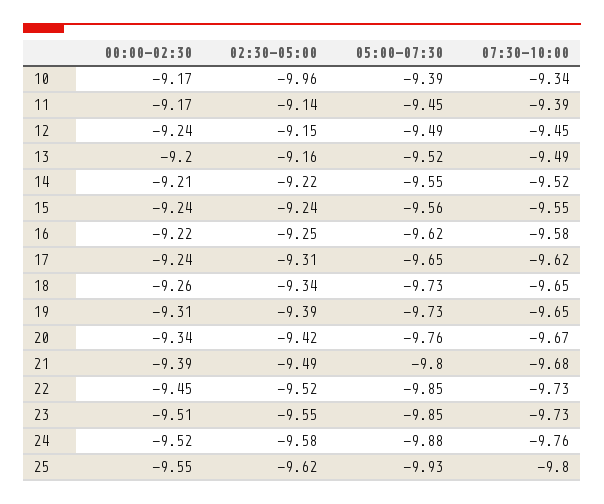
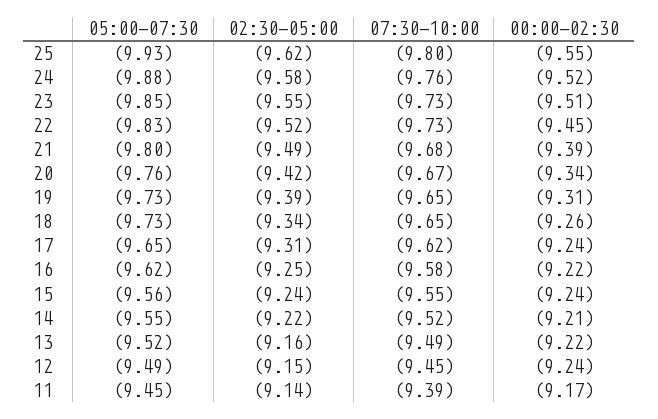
  {
    "00:00-02:30": {
-     "10": -9.17,
      "11": -9.17,
      "12": -9.24,
-     "13": -9.2,
+     "13": -9.22,
      "14": -9.21,
      "15": -9.24,
      "16": -9.22,
      "17": -9.24,
      "18": -9.26,
      "19": -9.31,
      "20": -9.34,
      "21": -9.39,
      "22": -9.45,
      "23": -9.51,
      "24": -9.52,
      "25": -9.55
    },
    "02:30-05:00": {
-     "10": -9.96,
      "11": -9.14,
      "12": -9.15,
      "13": -9.16,
      "14": -9.22,
      "15": -9.24,
      "16": -9.25,
      "17": -9.31,
      "18": -9.34,
      "19": -9.39,
      "20": -9.42,
      "21": -9.49,
      "22": -9.52,
      "23": -9.55,
      "24": -9.58,
      "25": -9.62
    },
    "05:00-07:30": {
-     "10": -9.39,
      "11": -9.45,
      "12": -9.49,
      "13": -9.52,
      "14": -9.55,
      "15": -9.56,
      "16": -9.62,
      "17": -9.65,
      "18": -9.73,
      "19": -9.73,
      "20": -9.76,
      "21": -9.8,
-     "22": -9.85,
+     "22": -9.83,
      "23": -9.85,
      "24": -9.88,
      "25": -9.93
    },
    "07:30-10:00": {
-     "10": -9.34,
      "11": -9.39,
      "12": -9.45,
      "13": -9.49,
      "14": -9.52,
      "15": -9.55,
      "16": -9.58,
      "17": -9.62,
      "18": -9.65,
      "19": -9.65,
      "20": -9.67,
      "21": -9.68,
      "22": -9.73,
      "23": -9.73,
      "24": -9.76,
      "25": -9.8
    }
  }

